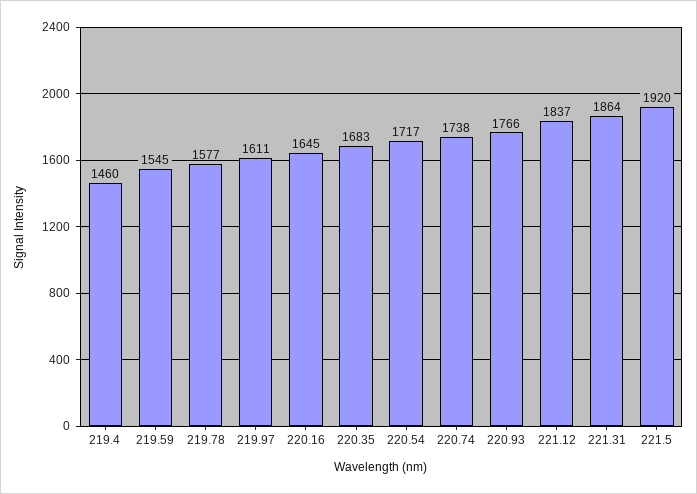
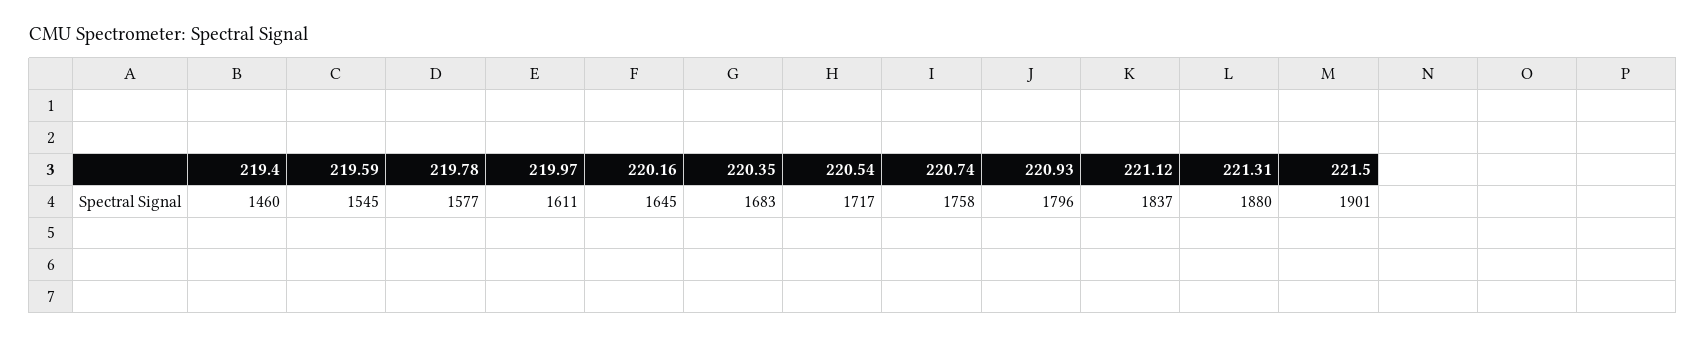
  {
    "219.4": 1460,
    "219.59": 1545,
    "219.78": 1577,
    "219.97": 1611,
    "220.16": 1645,
    "220.35": 1683,
    "220.54": 1717,
-   "220.74": 1738,
+   "220.74": 1758,
-   "220.93": 1766,
+   "220.93": 1796,
    "221.12": 1837,
-   "221.31": 1864,
+   "221.31": 1880,
-   "221.5": 1920
+   "221.5": 1901
  }

